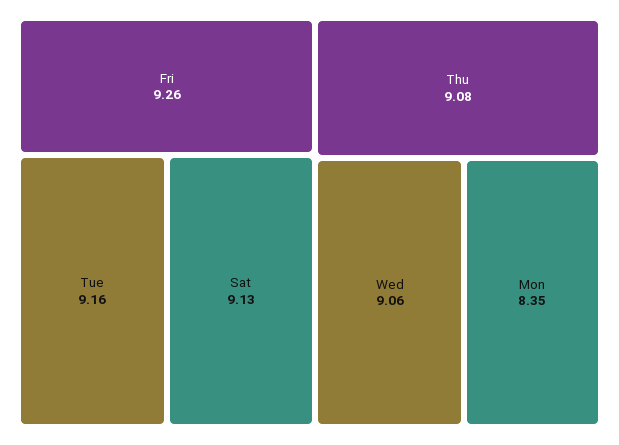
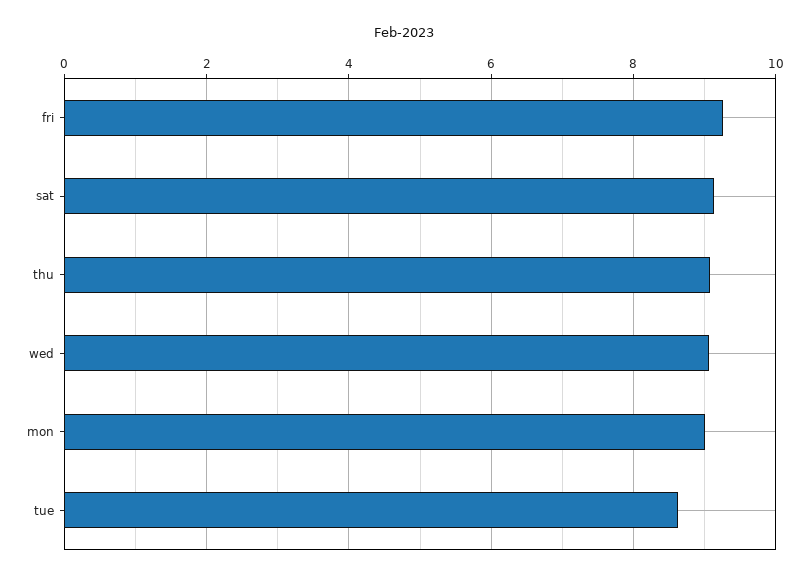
  {
    "Fri": 9.26,
-   "Tue": 9.16,
+   "Tue": 8.6,
    "Sat": 9.13,
    "Thu": 9.08,
    "Wed": 9.06,
-   "Mon": 8.35
+   "Mon": 9
  }

